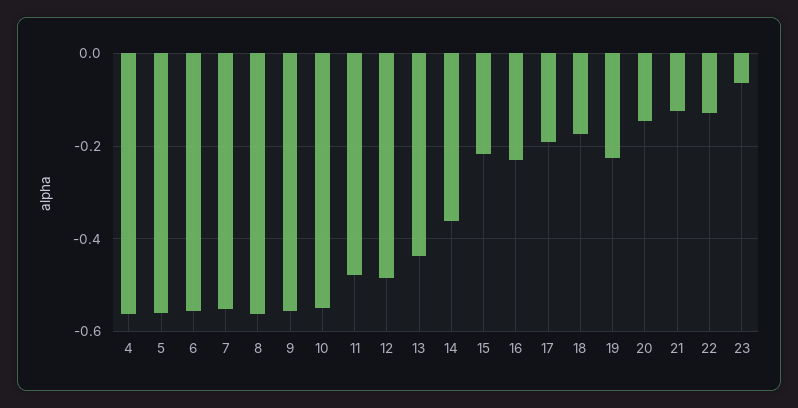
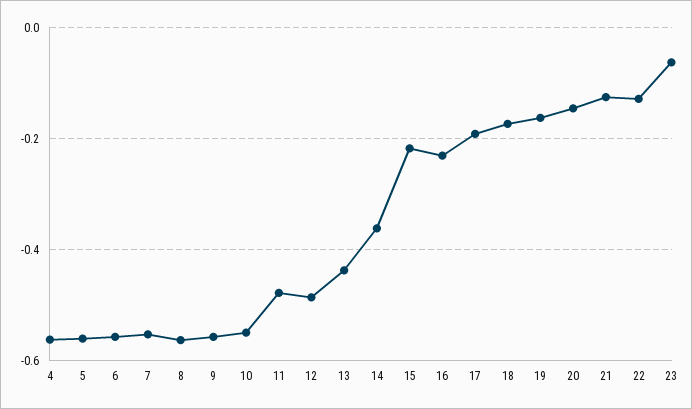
  {
    "4": -0.56,
    "5": -0.56,
    "6": -0.56,
    "7": -0.56,
    "8": -0.56,
    "9": -0.56,
    "10": -0.54,
    "11": -0.48,
    "12": -0.48,
    "13": -0.44,
    "14": -0.36,
    "15": -0.22,
    "16": -0.24,
    "17": -0.2,
    "18": -0.18,
-   "19": -0.22,
+   "19": -0.16,
    "20": -0.14,
    "21": -0.12,
    "22": -0.12,
    "23": -0.06
  }

